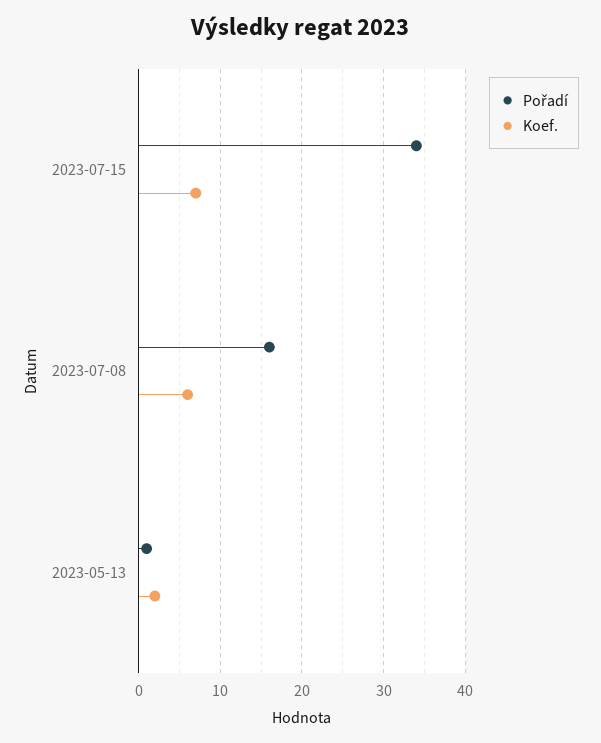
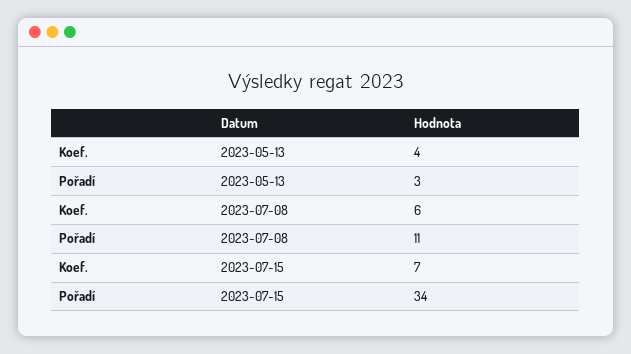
  {
    "Pořadí": {
      "2023-07-15": 34,
-     "2023-07-08": 16,
+     "2023-07-08": 11,
-     "2023-05-13": 1
+     "2023-05-13": 3
    },
    "Koef.": {
      "2023-07-15": 7,
      "2023-07-08": 6,
-     "2023-05-13": 2
+     "2023-05-13": 4
    }
  }

